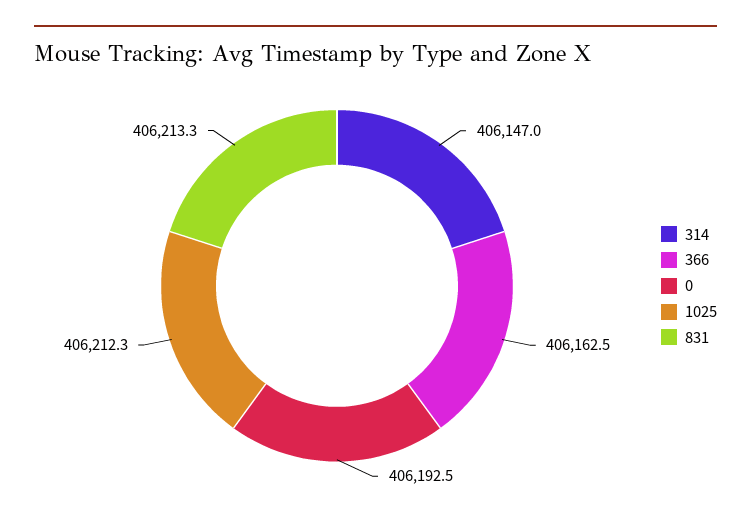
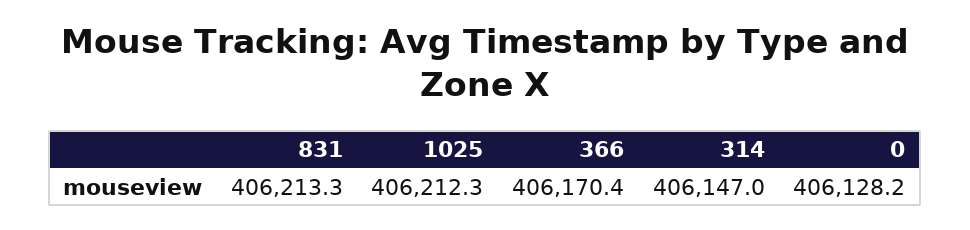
  {
    "314": 406147,
-   "366": 406162.5,
+   "366": 406170.4,
-   "0": 406192.5,
+   "0": 406128.2,
    "1025": 406212.3,
    "831": 406213.3
  }

